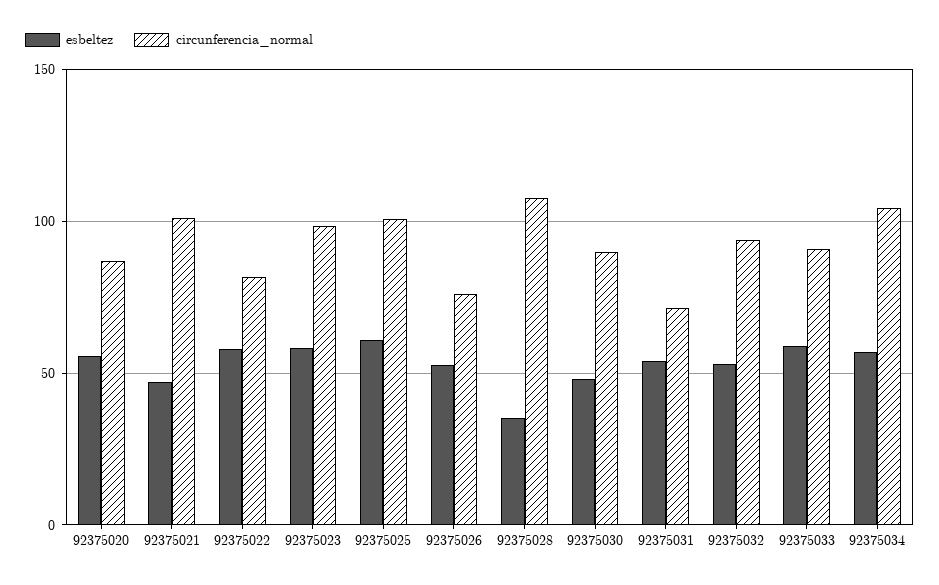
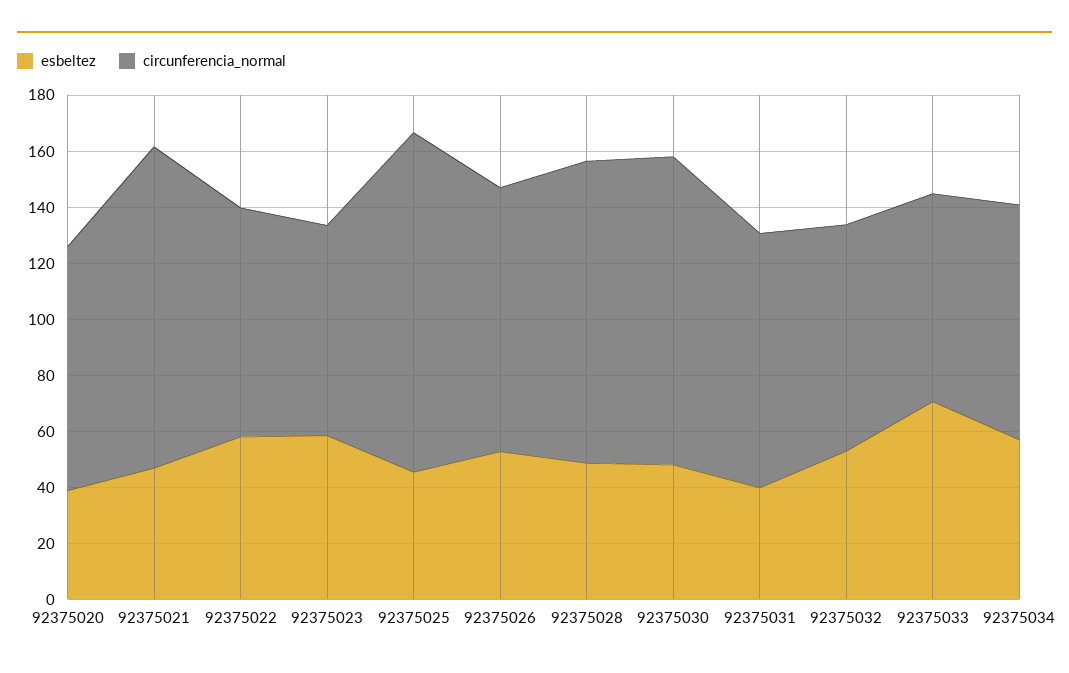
  {
    "esbeltez": {
-     "92375020": 55,
+     "92375020": 40,
      "92375021": 45,
      "92375022": 60,
      "92375023": 60,
-     "92375025": 60,
+     "92375025": 45,
      "92375026": 55,
-     "92375028": 35,
+     "92375028": 50,
      "92375030": 50,
-     "92375031": 55,
+     "92375031": 40,
      "92375032": 55,
-     "92375033": 60,
+     "92375033": 70,
      "92375034": 55
    },
    "circunferencia_normal": {
      "92375020": 85,
-     "92375021": 100,
+     "92375021": 115,
      "92375022": 80,
-     "92375023": 100,
+     "92375023": 75,
-     "92375025": 100,
+     "92375025": 120,
-     "92375026": 75,
+     "92375026": 95,
      "92375028": 110,
-     "92375030": 90,
+     "92375030": 110,
-     "92375031": 70,
+     "92375031": 90,
-     "92375032": 95,
+     "92375032": 80,
-     "92375033": 90,
+     "92375033": 75,
-     "92375034": 105
+     "92375034": 85
    }
  }

